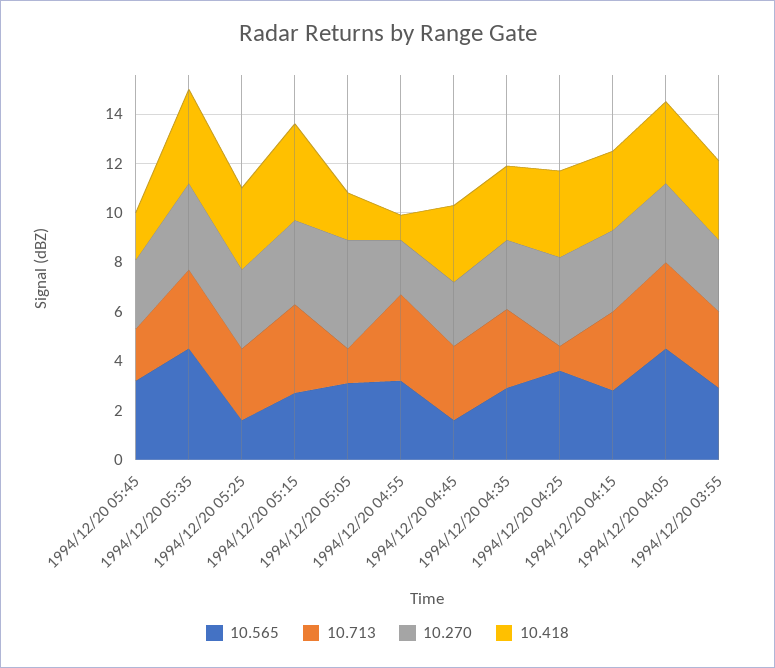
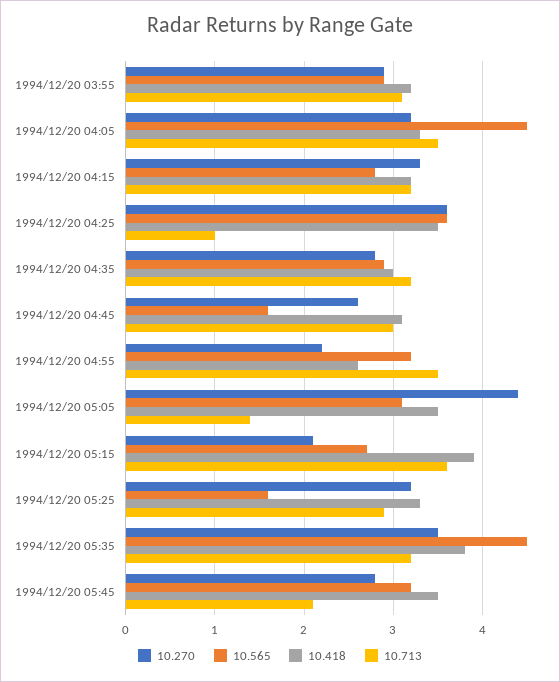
  {
    "10.565": {
      "1994/12/20 05:45": 3.2,
      "1994/12/20 05:35": 4.5,
      "1994/12/20 05:25": 1.6,
      "1994/12/20 05:15": 2.7,
      "1994/12/20 05:05": 3.1,
      "1994/12/20 04:55": 3.2,
      "1994/12/20 04:45": 1.6,
      "1994/12/20 04:35": 2.9,
      "1994/12/20 04:25": 3.6,
      "1994/12/20 04:15": 2.8,
      "1994/12/20 04:05": 4.5,
      "1994/12/20 03:55": 2.9
    },
    "10.713": {
      "1994/12/20 05:45": 2.1,
      "1994/12/20 05:35": 3.2,
      "1994/12/20 05:25": 2.9,
      "1994/12/20 05:15": 3.6,
      "1994/12/20 05:05": 1.4,
      "1994/12/20 04:55": 3.5,
      "1994/12/20 04:45": 3,
      "1994/12/20 04:35": 3.2,
      "1994/12/20 04:25": 1,
      "1994/12/20 04:15": 3.2,
      "1994/12/20 04:05": 3.5,
      "1994/12/20 03:55": 3.1
    },
    "10.270": {
      "1994/12/20 05:45": 2.8,
      "1994/12/20 05:35": 3.5,
      "1994/12/20 05:25": 3.2,
-     "1994/12/20 05:15": 3.5,
+     "1994/12/20 05:15": 2.1,
      "1994/12/20 05:05": 4.4,
      "1994/12/20 04:55": 2.2,
      "1994/12/20 04:45": 2.6,
      "1994/12/20 04:35": 2.8,
      "1994/12/20 04:25": 3.6,
      "1994/12/20 04:15": 3.3,
      "1994/12/20 04:05": 3.2,
      "1994/12/20 03:55": 2.9
    },
    "10.418": {
-     "1994/12/20 05:45": 2,
+     "1994/12/20 05:45": 3.5,
      "1994/12/20 05:35": 3.8,
      "1994/12/20 05:25": 3.3,
      "1994/12/20 05:15": 3.9,
-     "1994/12/20 05:05": 2,
+     "1994/12/20 05:05": 3.5,
-     "1994/12/20 04:55": 1,
+     "1994/12/20 04:55": 2.6,
      "1994/12/20 04:45": 3.1,
      "1994/12/20 04:35": 3,
      "1994/12/20 04:25": 3.5,
      "1994/12/20 04:15": 3.2,
      "1994/12/20 04:05": 3.3,
      "1994/12/20 03:55": 3.2
    }
  }

